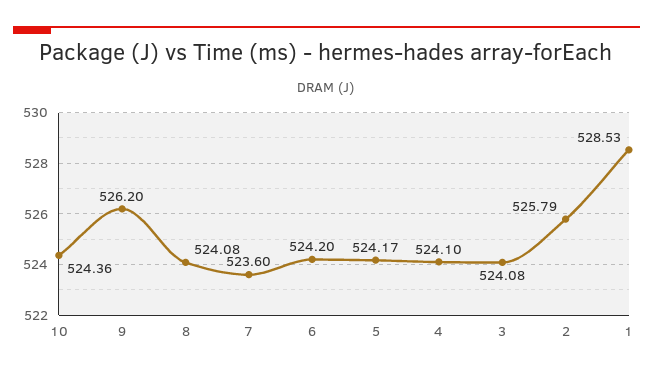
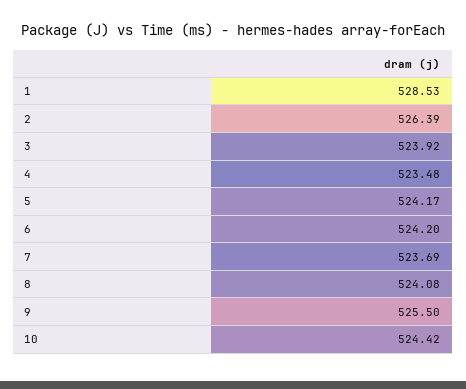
  {
-   "10": 524.36,
+   "10": 524.42,
-   "9": 526.2,
+   "9": 525.5,
    "8": 524.08,
-   "7": 523.6,
+   "7": 523.69,
    "6": 524.2,
    "5": 524.17,
-   "4": 524.1,
+   "4": 523.48,
-   "3": 524.08,
+   "3": 523.92,
-   "2": 525.79,
+   "2": 526.39,
    "1": 528.53
  }

